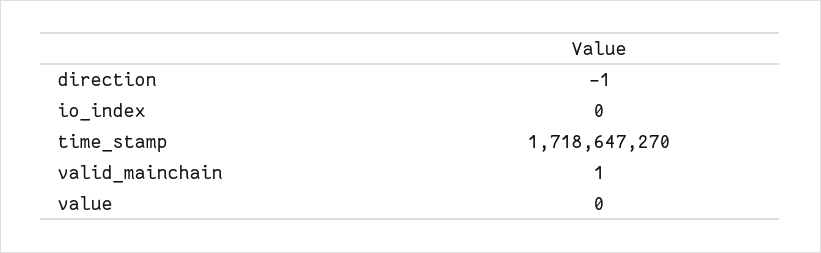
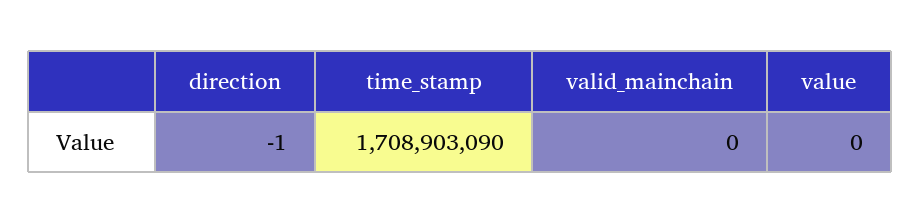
  {
    "direction": -1,
-   "io_index": 0,
-   "time_stamp": 1718647270,
+   "time_stamp": 1708903090,
-   "valid_mainchain": 1,
+   "valid_mainchain": 0,
    "value": 0
  }

